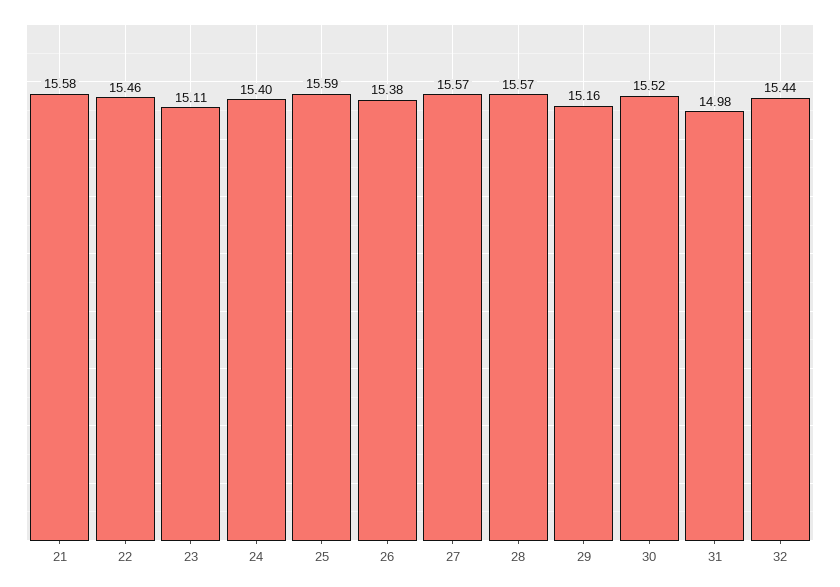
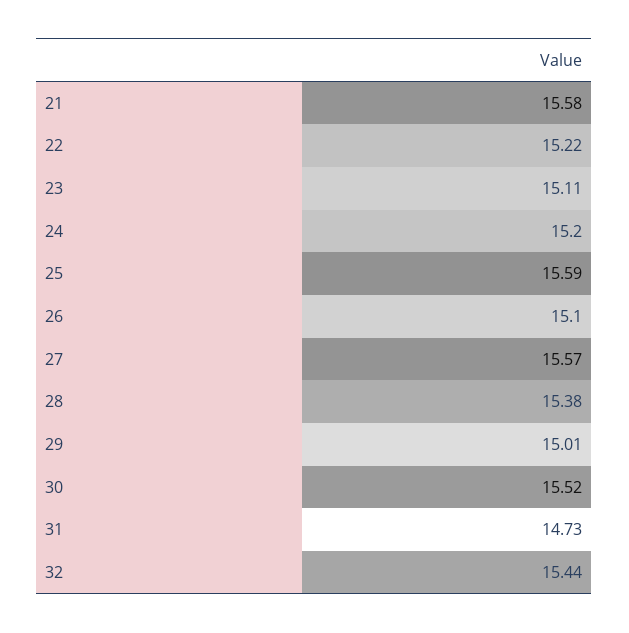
  {
    "21": 15.58,
-   "22": 15.46,
+   "22": 15.22,
    "23": 15.11,
-   "24": 15.4,
+   "24": 15.2,
    "25": 15.59,
-   "26": 15.38,
+   "26": 15.1,
    "27": 15.57,
-   "28": 15.57,
+   "28": 15.38,
-   "29": 15.16,
+   "29": 15.01,
    "30": 15.52,
-   "31": 14.98,
+   "31": 14.73,
    "32": 15.44
  }

